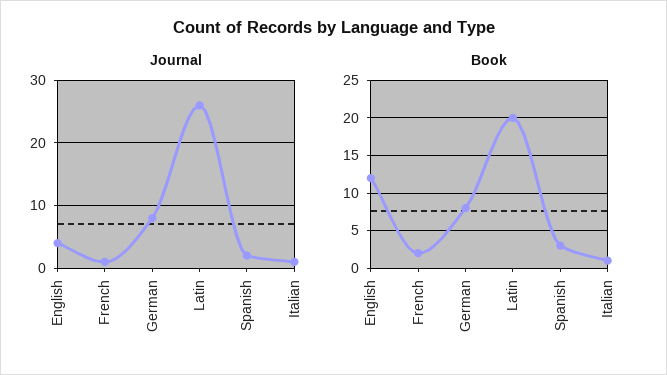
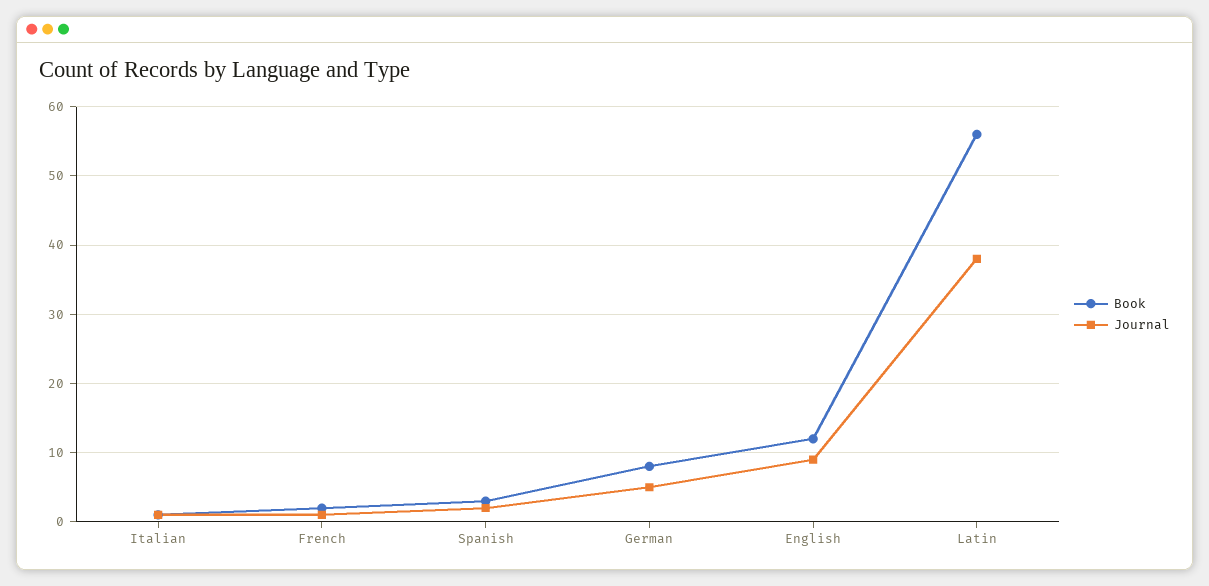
  {
    "Journal": {
-     "English": 4,
+     "English": 9,
      "French": 1,
-     "German": 8,
+     "German": 5,
-     "Latin": 26,
+     "Latin": 38,
      "Spanish": 2,
      "Italian": 1
    },
    "Book": {
      "English": 12,
      "French": 2,
      "German": 8,
-     "Latin": 20,
+     "Latin": 56,
      "Spanish": 3,
      "Italian": 1
    }
  }

